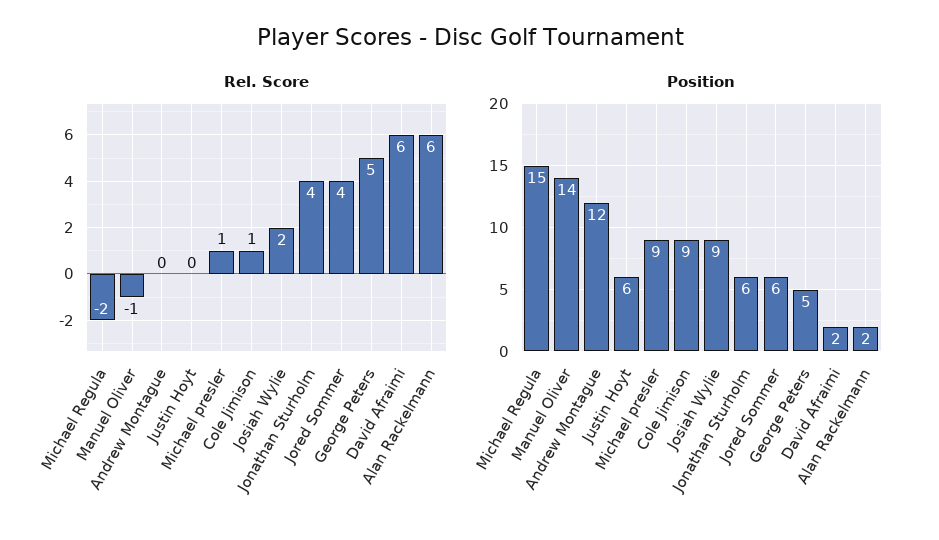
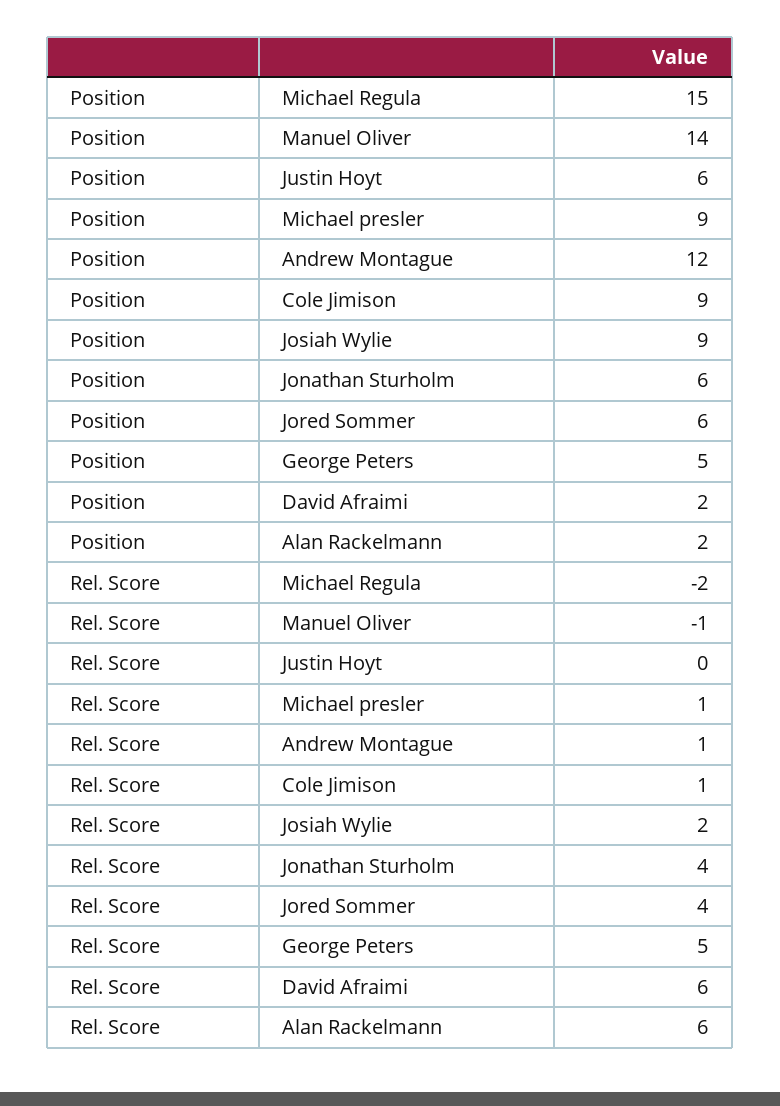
  {
    "Rel. Score": {
      "Michael Regula": -2,
      "Manuel Oliver": -1,
-     "Andrew Montague": 0,
+     "Andrew Montague": 1,
      "Justin Hoyt": 0,
      "Michael presler": 1,
      "Cole Jimison": 1,
      "Josiah Wylie": 2,
      "Jonathan Sturholm": 4,
      "Jored Sommer": 4,
      "George Peters": 5,
      "David Afraimi": 6,
      "Alan Rackelmann": 6
    },
    "Position": {
      "Michael Regula": 15,
      "Manuel Oliver": 14,
      "Andrew Montague": 12,
      "Justin Hoyt": 6,
      "Michael presler": 9,
      "Cole Jimison": 9,
      "Josiah Wylie": 9,
      "Jonathan Sturholm": 6,
      "Jored Sommer": 6,
      "George Peters": 5,
      "David Afraimi": 2,
      "Alan Rackelmann": 2
    }
  }

